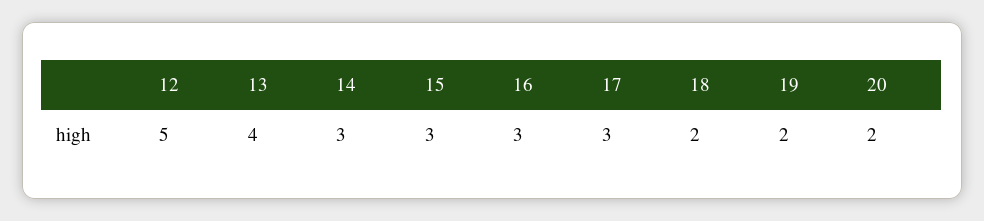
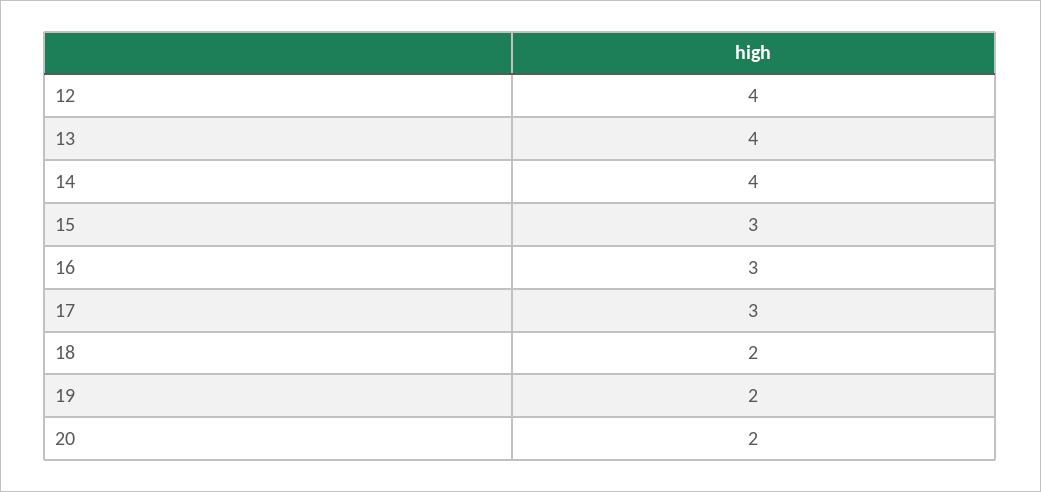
  {
-   "12": 5,
+   "12": 4,
    "13": 4,
-   "14": 3,
+   "14": 4,
    "15": 3,
    "16": 3,
    "17": 3,
    "18": 2,
    "19": 2,
    "20": 2
  }

